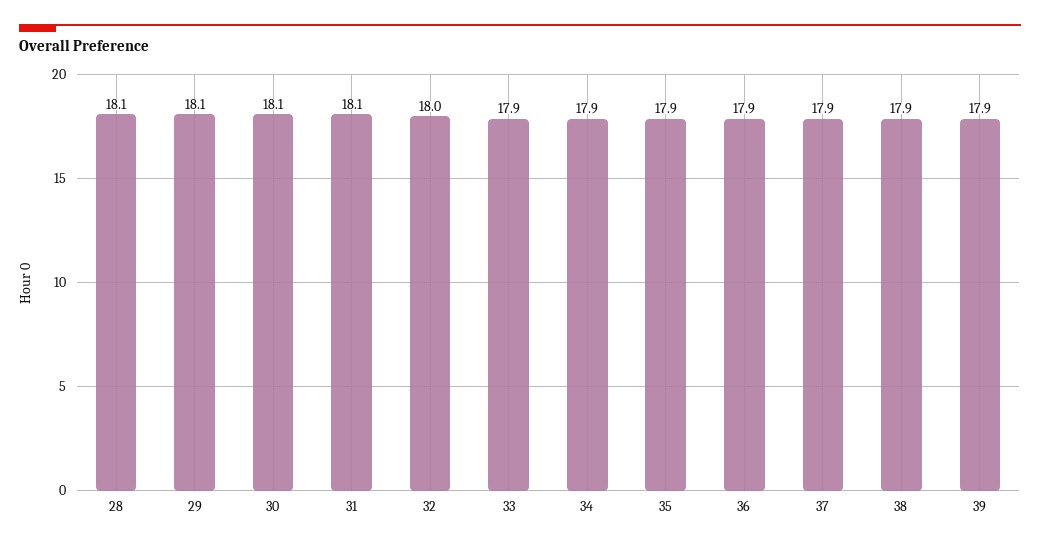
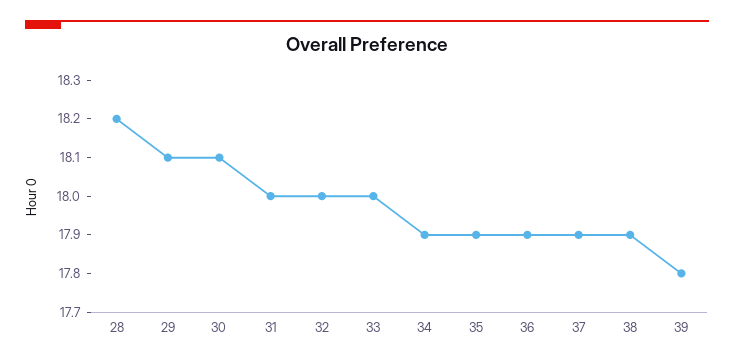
  {
-   "28": 18.1,
+   "28": 18.2,
    "29": 18.1,
    "30": 18.1,
-   "31": 18.1,
+   "31": 18,
    "32": 18,
-   "33": 17.9,
+   "33": 18,
    "34": 17.9,
    "35": 17.9,
    "36": 17.9,
    "37": 17.9,
    "38": 17.9,
-   "39": 17.9
+   "39": 17.8
  }

